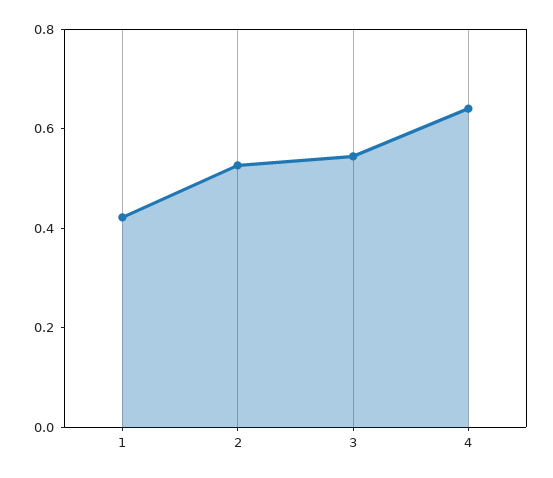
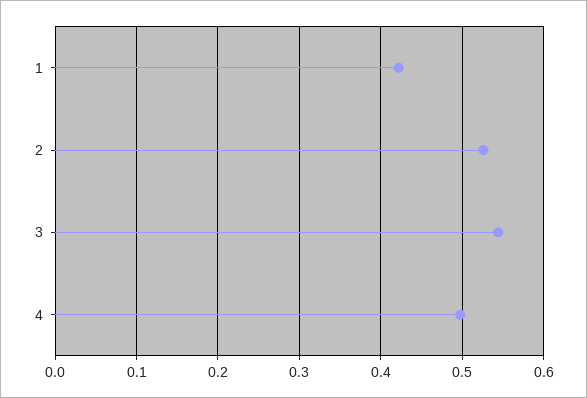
  {
    "1": 0.42,
    "2": 0.53,
    "3": 0.54,
-   "4": 0.65
+   "4": 0.5
  }

